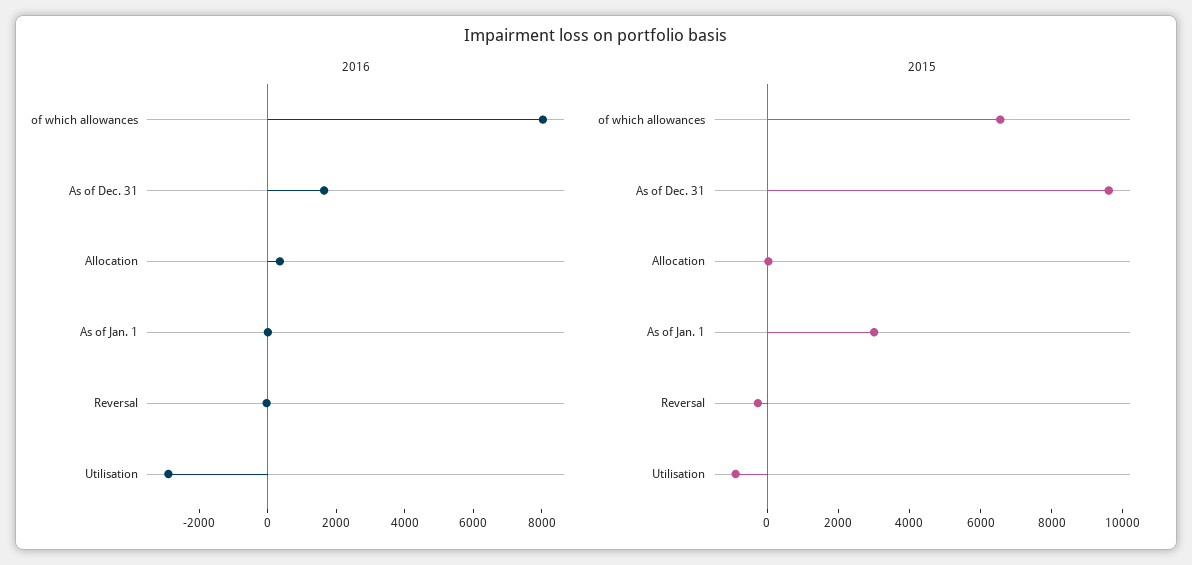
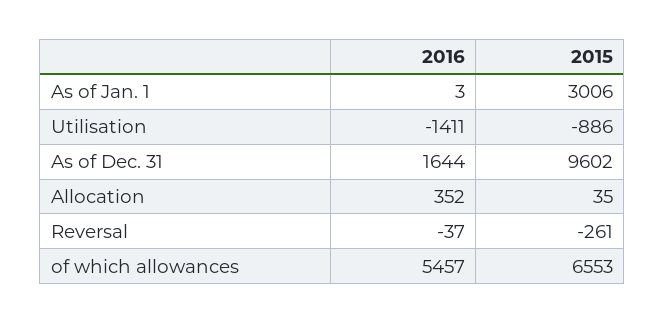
  {
    "2016": {
-     "of which allowances": 8000,
+     "of which allowances": 5457,
      "As of Dec. 31": 1644,
      "Allocation": 352,
      "As of Jan. 1": 3,
      "Reversal": -37,
-     "Utilisation": -3000
+     "Utilisation": -1411
    },
    "2015": {
      "of which allowances": 6553,
      "As of Dec. 31": 9602,
      "Allocation": 35,
      "As of Jan. 1": 3006,
      "Reversal": -261,
      "Utilisation": -886
    }
  }

